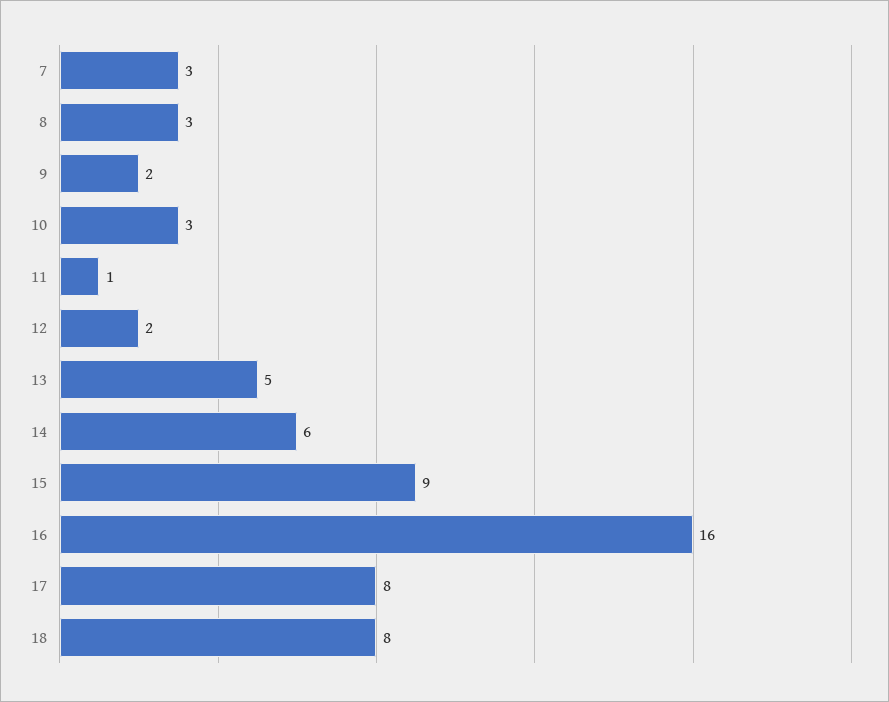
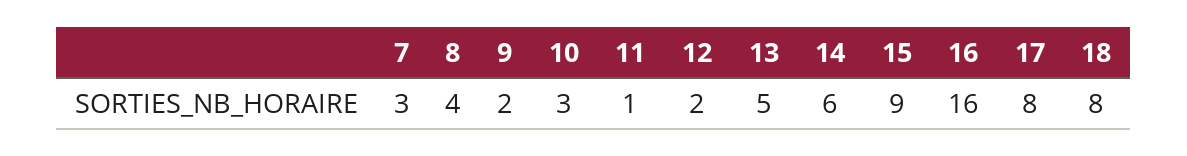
  {
    "7": 3,
-   "8": 3,
+   "8": 4,
    "9": 2,
    "10": 3,
    "11": 1,
    "12": 2,
    "13": 5,
    "14": 6,
    "15": 9,
    "16": 16,
    "17": 8,
    "18": 8
  }

